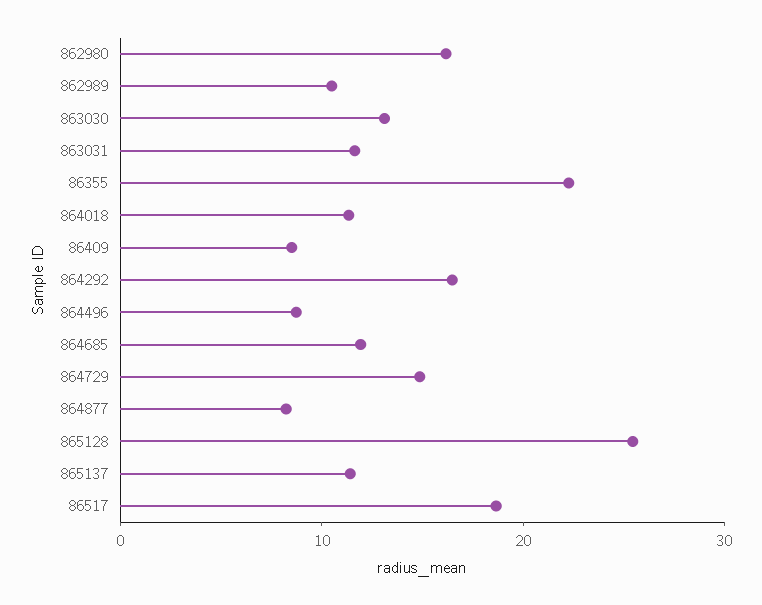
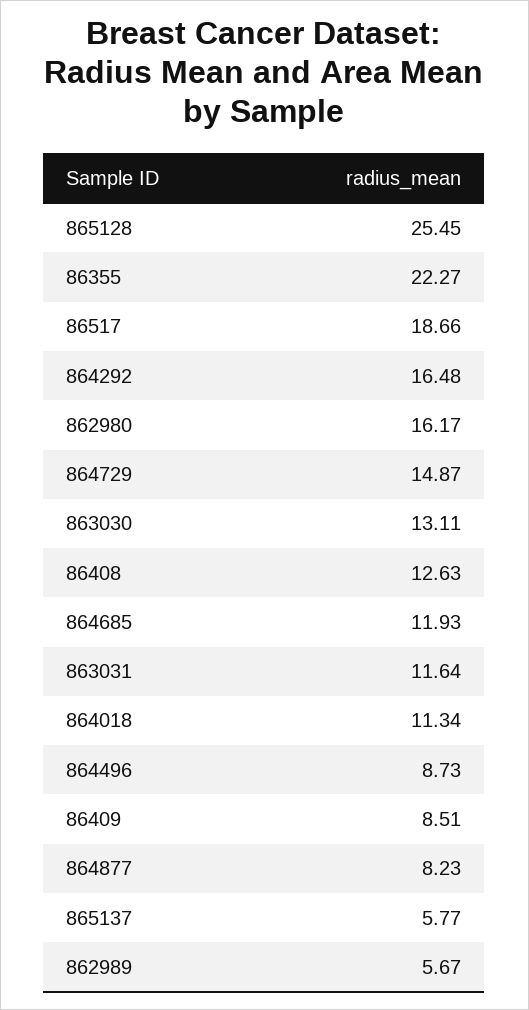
  {
    "862980": 16.17,
-   "862989": 10,
+   "862989": 5.67,
    "863030": 13.11,
    "863031": 11.64,
    "86355": 22.27,
    "864018": 11.34,
    "86409": 8.51,
    "864292": 16.48,
    "864496": 8.73,
    "864685": 11.93,
    "864729": 14.87,
    "864877": 8.23,
    "865128": 25.45,
-   "865137": 12,
+   "865137": 5.77,
-   "86517": 18.66
+   "86517": 18.66,
+   "86408": 12.63
  }

